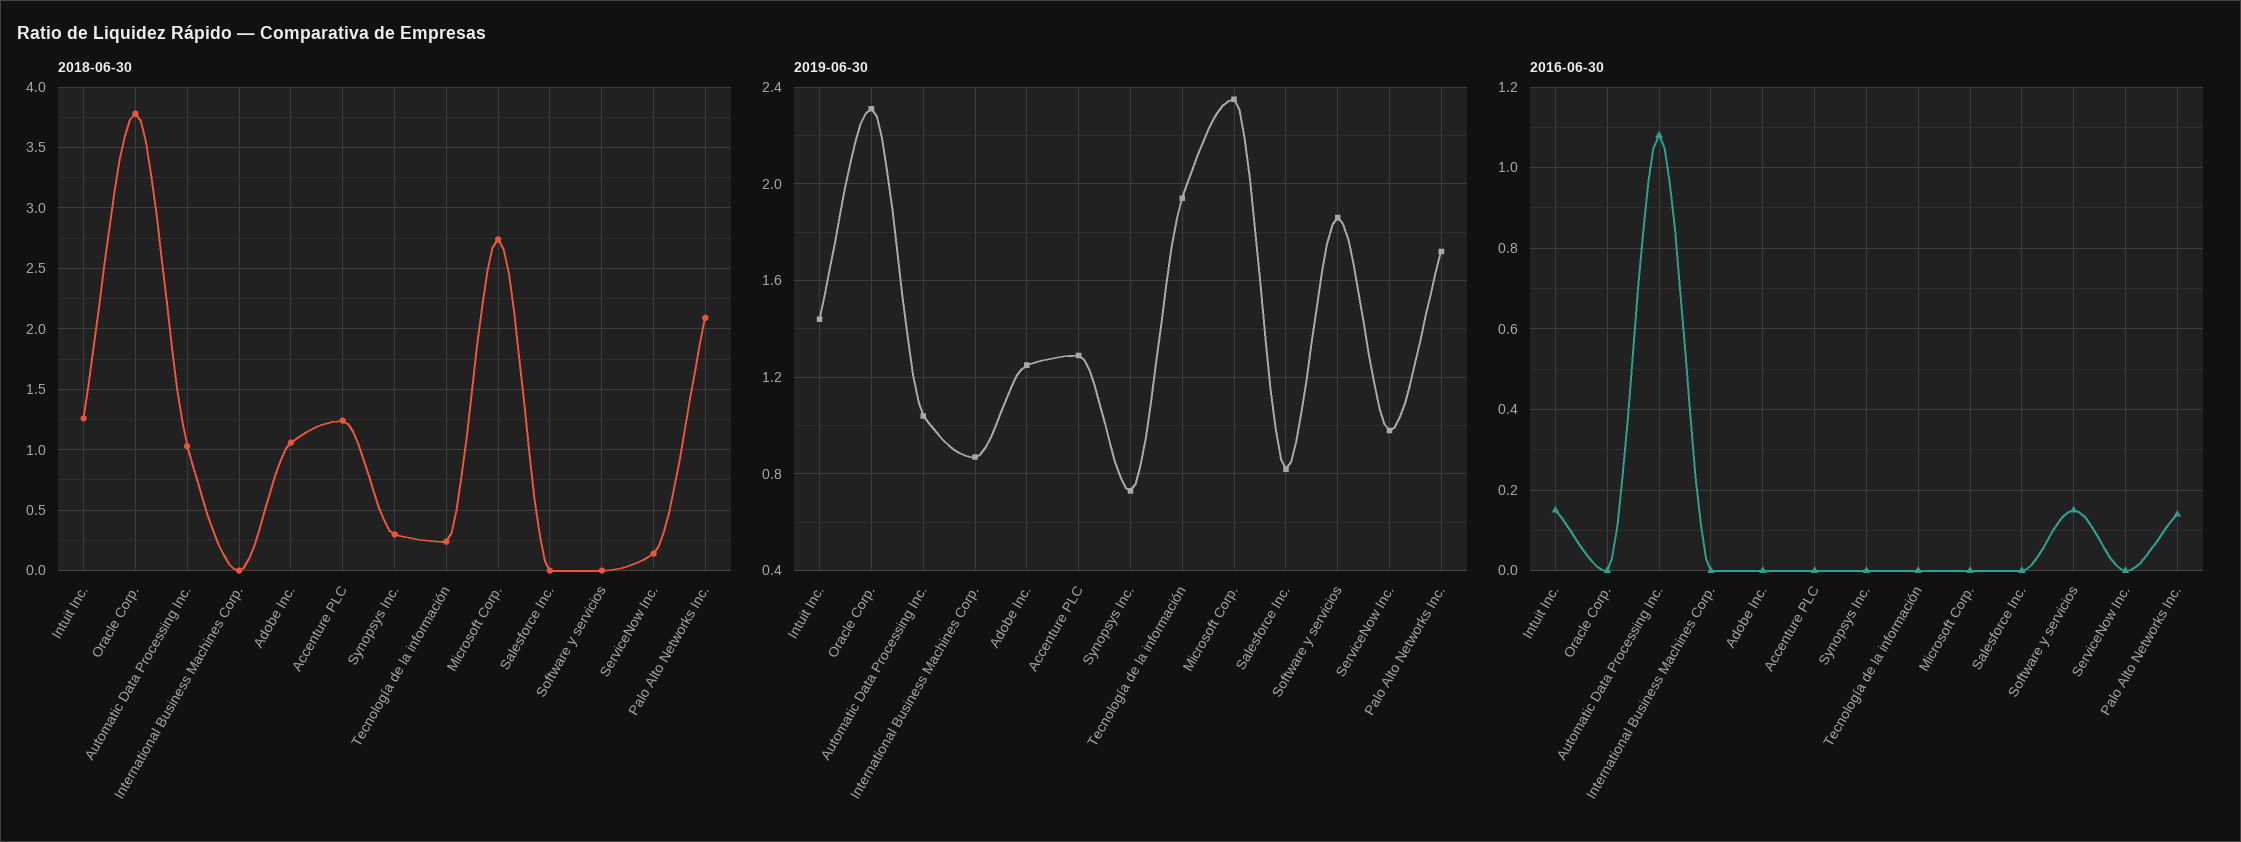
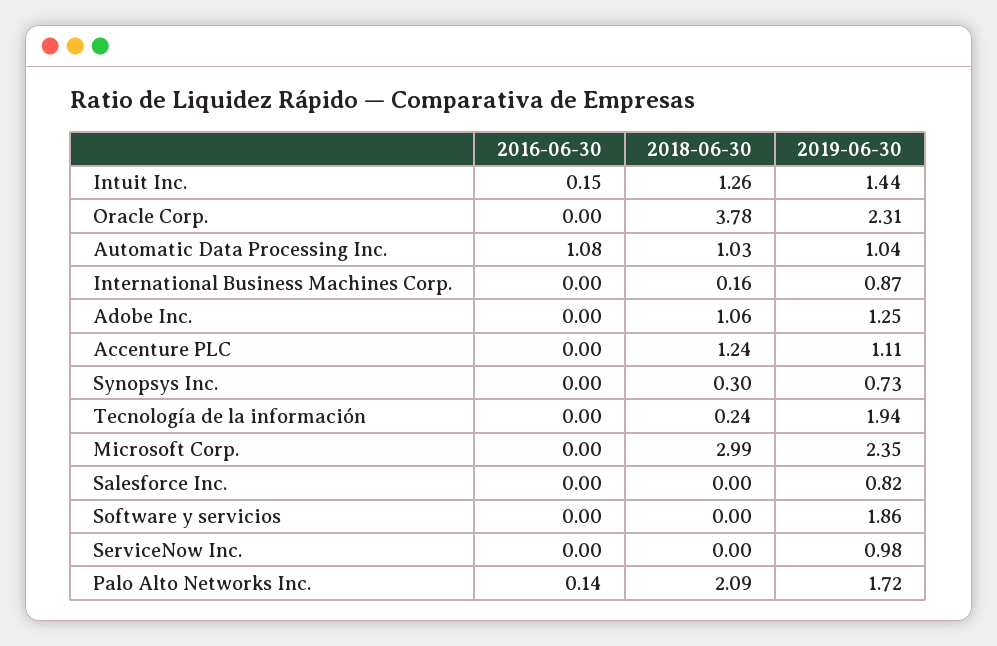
  {
    "2018-06-30": {
      "Intuit Inc.": 1.26,
      "Oracle Corp.": 3.78,
      "Automatic Data Processing Inc.": 1.03,
-     "International Business Machines Corp.": 0,
+     "International Business Machines Corp.": 0.16,
      "Adobe Inc.": 1.06,
      "Accenture PLC": 1.24,
      "Synopsys Inc.": 0.3,
      "Tecnología de la información": 0.24,
-     "Microsoft Corp.": 2.75,
+     "Microsoft Corp.": 2.99,
      "Salesforce Inc.": 0,
      "Software y servicios": 0,
-     "ServiceNow Inc.": 0.15,
+     "ServiceNow Inc.": 0,
      "Palo Alto Networks Inc.": 2.09
    },
    "2019-06-30": {
      "Intuit Inc.": 1.44,
      "Oracle Corp.": 2.31,
      "Automatic Data Processing Inc.": 1.04,
      "International Business Machines Corp.": 0.87,
      "Adobe Inc.": 1.25,
-     "Accenture PLC": 1.3,
+     "Accenture PLC": 1.11,
      "Synopsys Inc.": 0.73,
      "Tecnología de la información": 1.94,
      "Microsoft Corp.": 2.35,
      "Salesforce Inc.": 0.82,
      "Software y servicios": 1.86,
      "ServiceNow Inc.": 0.98,
      "Palo Alto Networks Inc.": 1.72
    },
    "2016-06-30": {
      "Intuit Inc.": 0.15,
      "Oracle Corp.": 0,
      "Automatic Data Processing Inc.": 1.08,
      "International Business Machines Corp.": 0,
      "Adobe Inc.": 0,
      "Accenture PLC": 0,
      "Synopsys Inc.": 0,
      "Tecnología de la información": 0,
      "Microsoft Corp.": 0,
      "Salesforce Inc.": 0,
-     "Software y servicios": 0.15,
+     "Software y servicios": 0,
      "ServiceNow Inc.": 0,
      "Palo Alto Networks Inc.": 0.14
    }
  }

